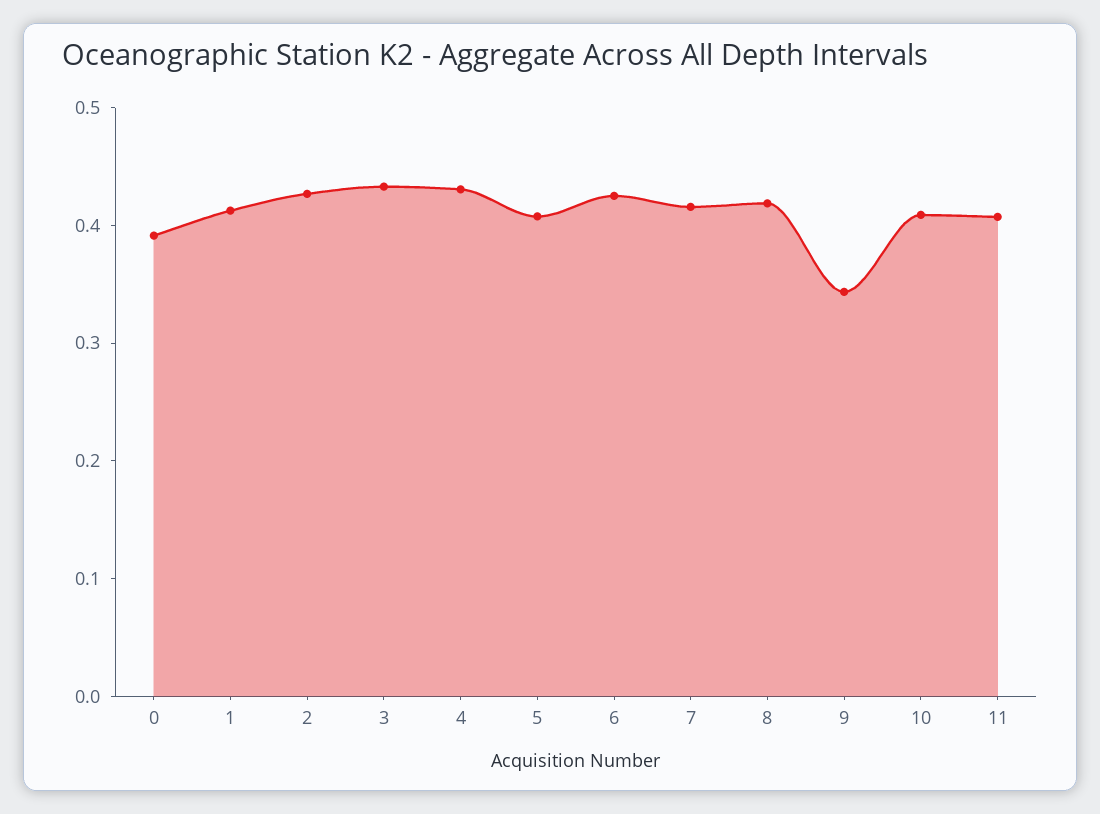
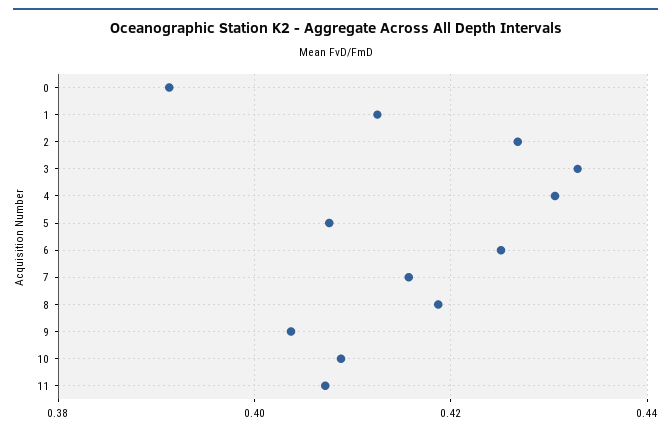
  {
    "0": 0.392,
    "1": 0.412,
    "2": 0.426,
    "3": 0.432,
    "4": 0.43,
    "5": 0.408,
    "6": 0.426,
    "7": 0.416,
    "8": 0.418,
-   "9": 0.34,
+   "9": 0.404,
    "10": 0.408,
    "11": 0.408
  }

